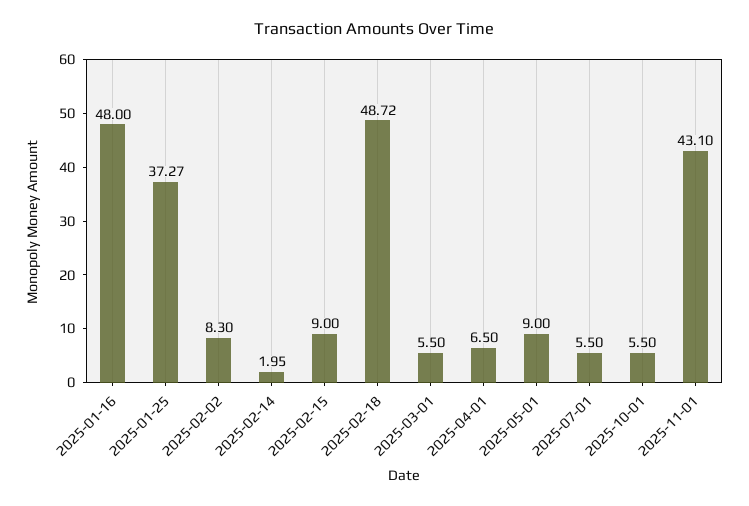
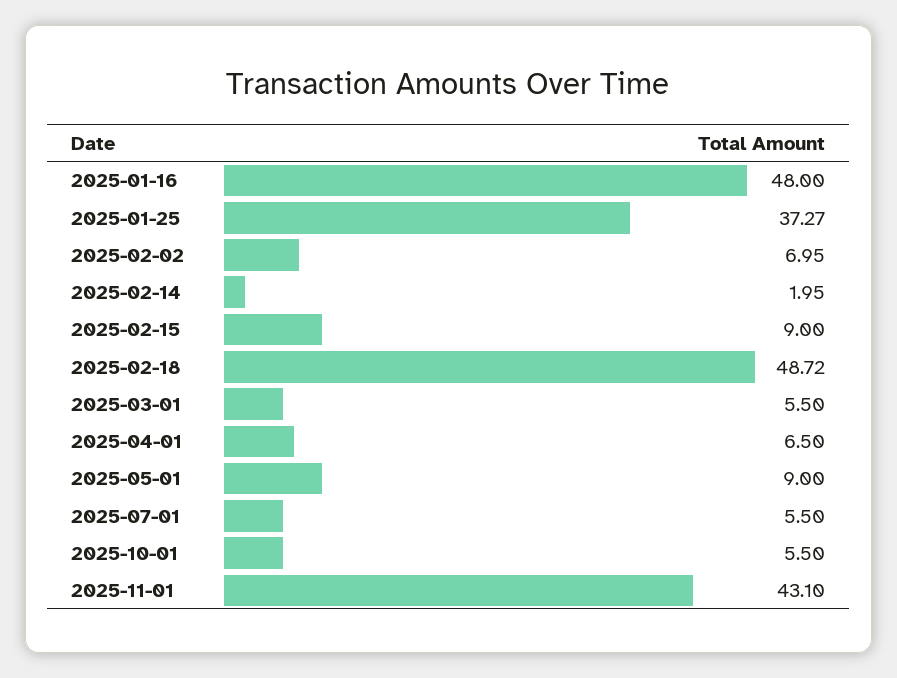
  {
    "2025-01-16": 48,
    "2025-01-25": 37.27,
-   "2025-02-02": 8.3,
+   "2025-02-02": 6.95,
    "2025-02-14": 1.95,
    "2025-02-15": 9,
    "2025-02-18": 48.72,
    "2025-03-01": 5.5,
    "2025-04-01": 6.5,
    "2025-05-01": 9,
    "2025-07-01": 5.5,
    "2025-10-01": 5.5,
    "2025-11-01": 43.1
  }

